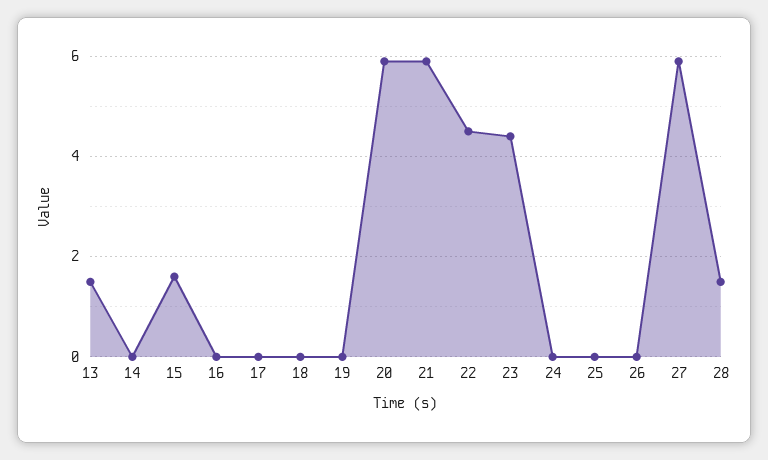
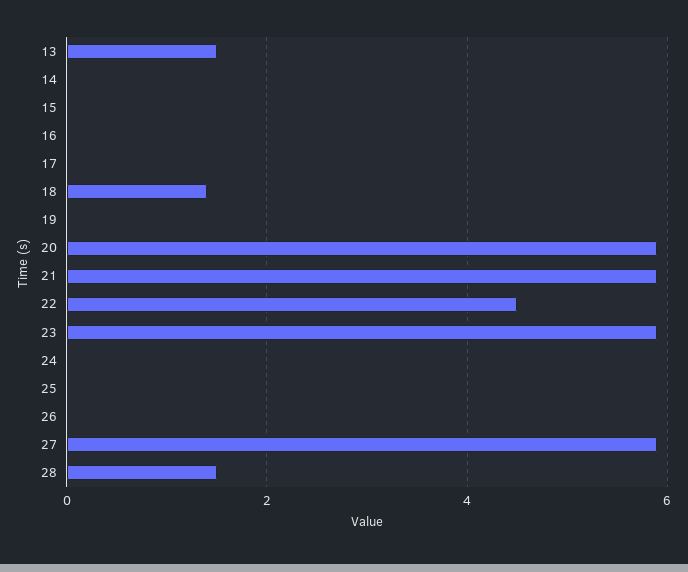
  {
    "13": 1.5,
    "14": 0,
-   "15": 1.5,
+   "15": 0,
    "16": 0,
    "17": 0,
-   "18": 0,
+   "18": 1.5,
    "19": 0,
    "20": 6,
    "21": 6,
    "22": 4.5,
-   "23": 4.5,
+   "23": 6,
    "24": 0,
    "25": 0,
    "26": 0,
    "27": 6,
    "28": 1.5
  }

